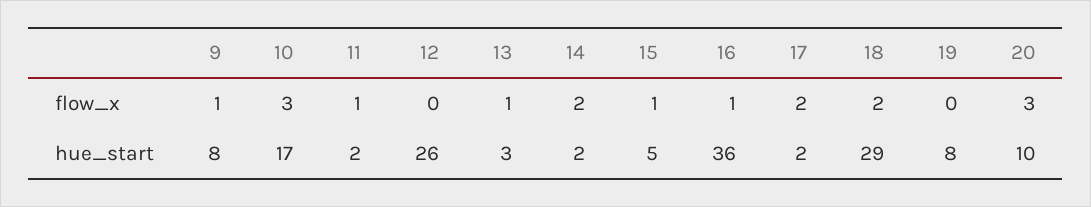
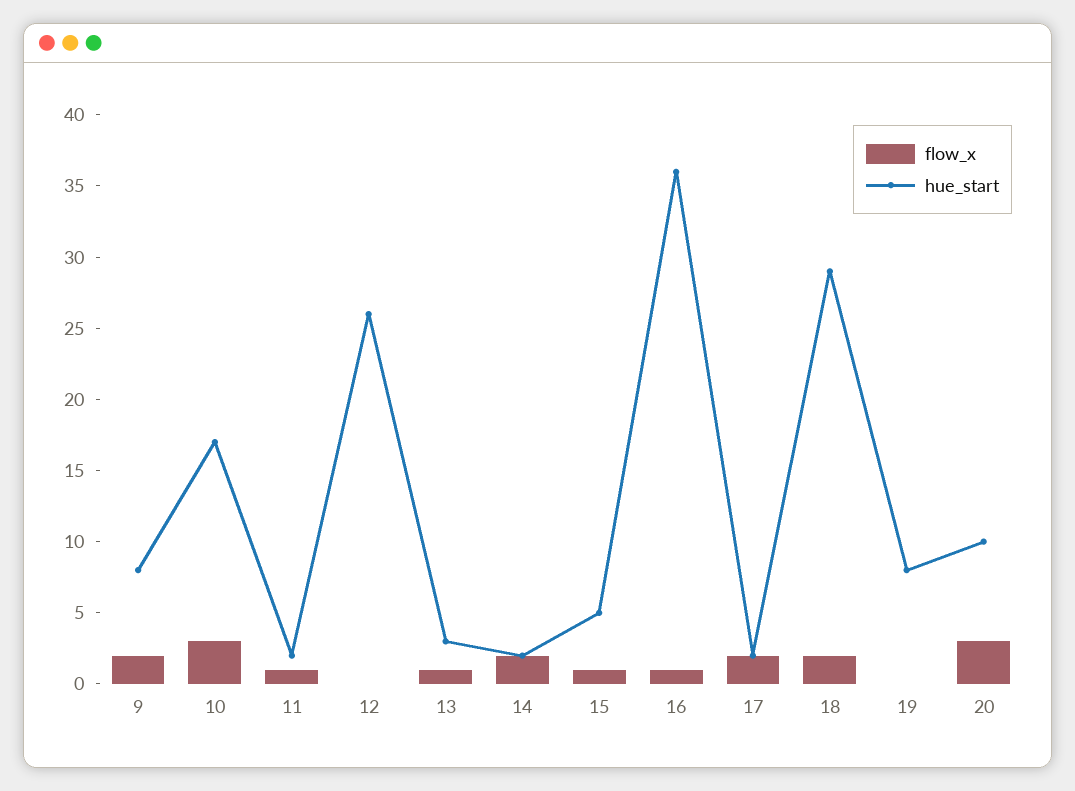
  {
    "flow_x": {
-     "9": 1,
+     "9": 2,
      "10": 3,
      "11": 1,
      "12": 0,
      "13": 1,
      "14": 2,
      "15": 1,
      "16": 1,
      "17": 2,
      "18": 2,
      "19": 0,
      "20": 3
    },
    "hue_start": {
      "9": 8,
      "10": 17,
      "11": 2,
      "12": 26,
      "13": 3,
      "14": 2,
      "15": 5,
      "16": 36,
      "17": 2,
      "18": 29,
      "19": 8,
      "20": 10
    }
  }

